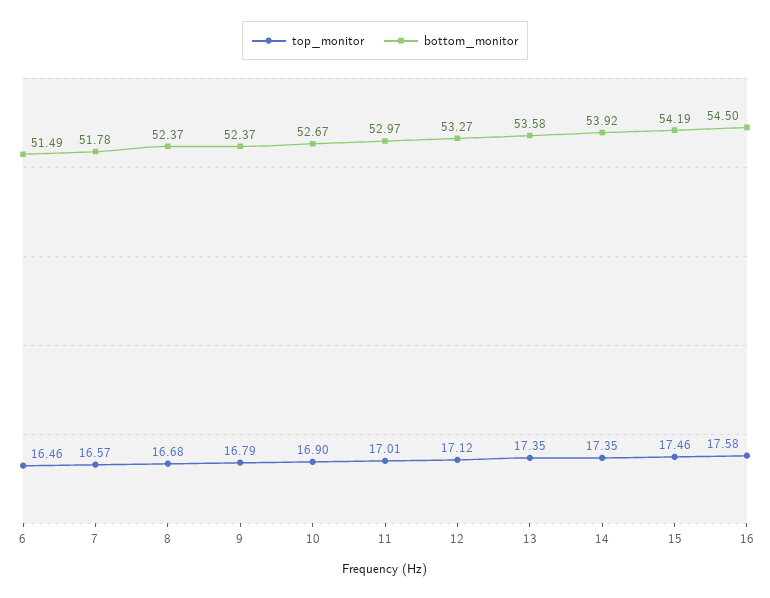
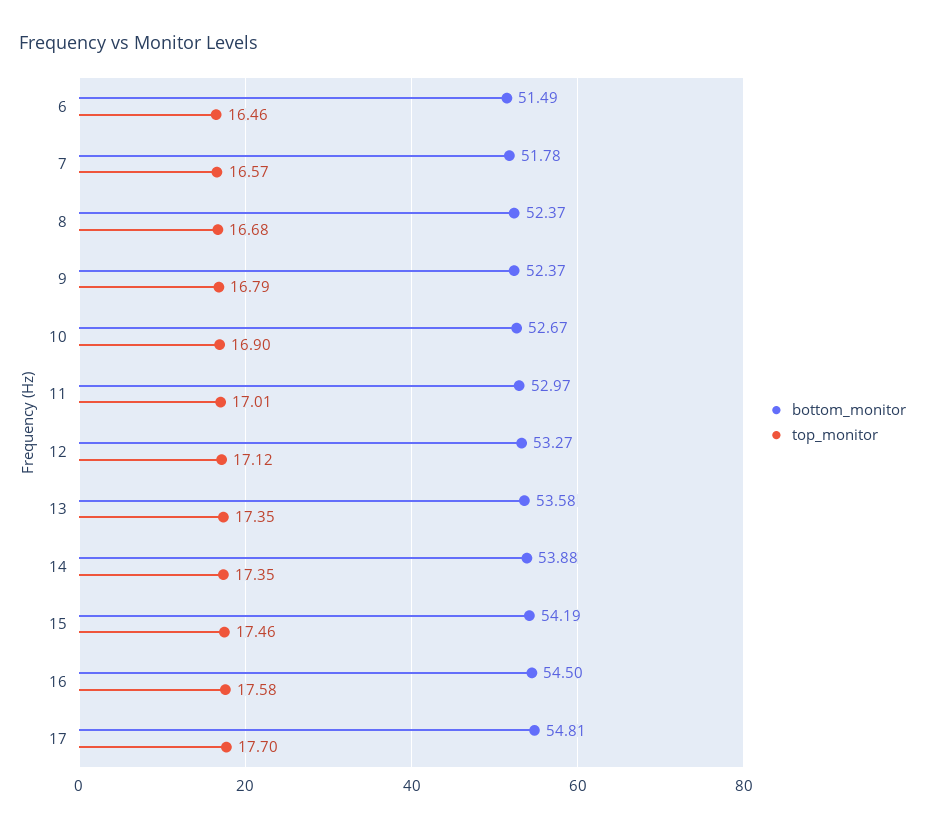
  {
    "top_monitor": {
      "6": 16.46,
      "7": 16.57,
      "8": 16.68,
      "9": 16.79,
      "10": 16.9,
      "11": 17.01,
      "12": 17.12,
      "13": 17.35,
      "14": 17.35,
      "15": 17.46,
-     "16": 17.58
+     "16": 17.58,
+     "17": 17.7
    },
    "bottom_monitor": {
      "6": 51.49,
      "7": 51.78,
      "8": 52.37,
      "9": 52.37,
      "10": 52.67,
      "11": 52.97,
      "12": 53.27,
      "13": 53.58,
-     "14": 53.92,
+     "14": 53.88,
      "15": 54.19,
-     "16": 54.5
+     "16": 54.5,
+     "17": 54.81
    }
  }

